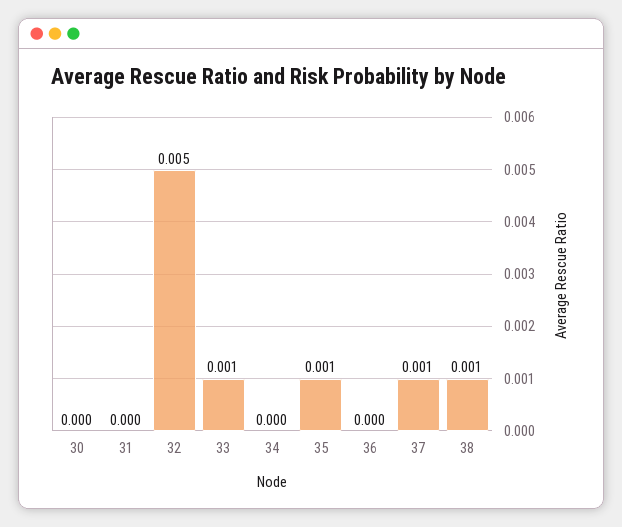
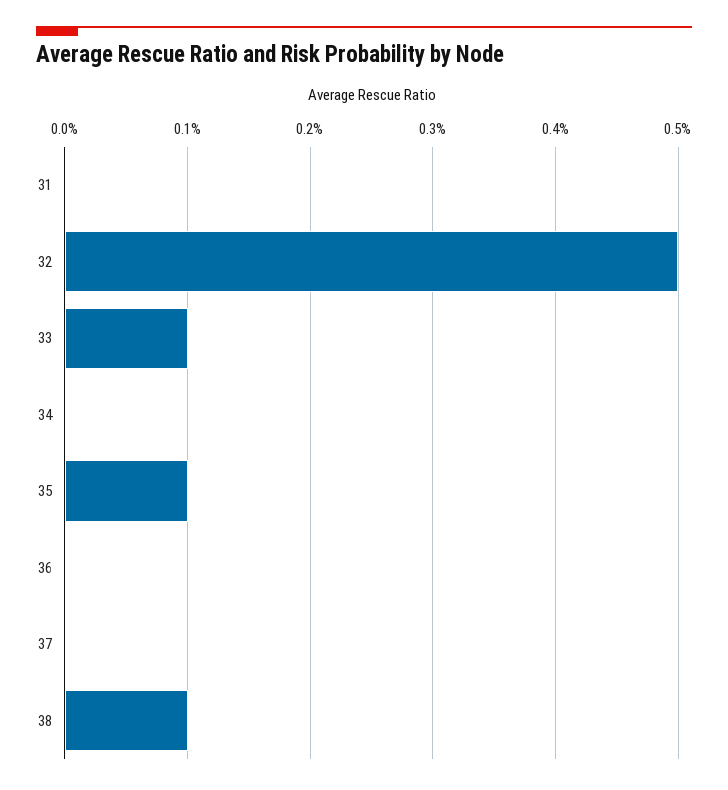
  {
-   "30": 0,
    "31": 0,
    "32": 0.005,
    "33": 0.001,
    "34": 0,
    "35": 0.001,
    "36": 0,
-   "37": 0.001,
+   "37": 0,
    "38": 0.001
  }

